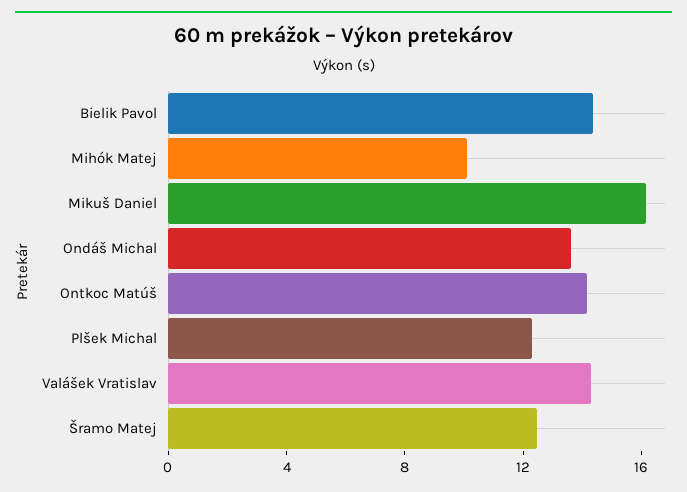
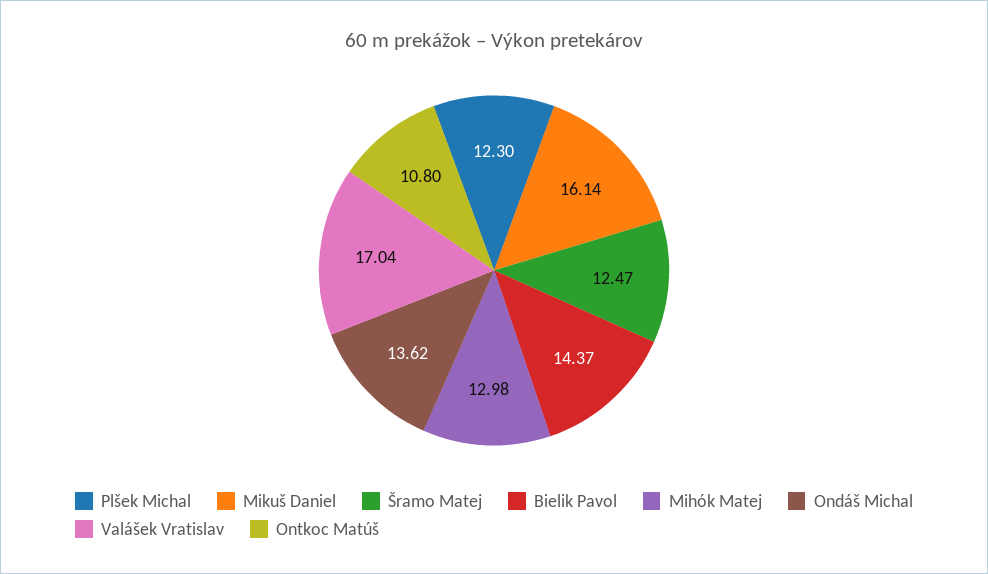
  {
    "Bielik Pavol": 14.37,
-   "Mihók Matej": 10,
+   "Mihók Matej": 12.98,
    "Mikuš Daniel": 16.14,
    "Ondáš Michal": 13.62,
-   "Ontkoc Matúš": 14,
+   "Ontkoc Matúš": 10.8,
    "Plšek Michal": 12.3,
-   "Valášek Vratislav": 14,
+   "Valášek Vratislav": 17.04,
    "Šramo Matej": 12.47
  }

